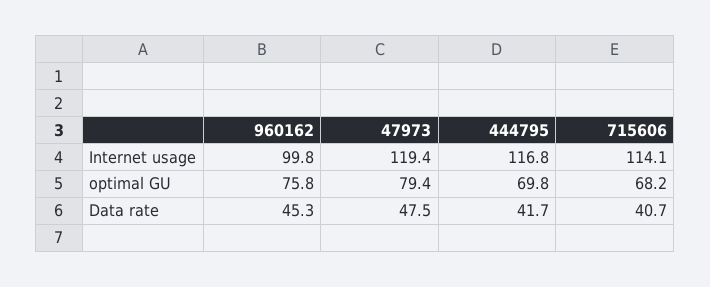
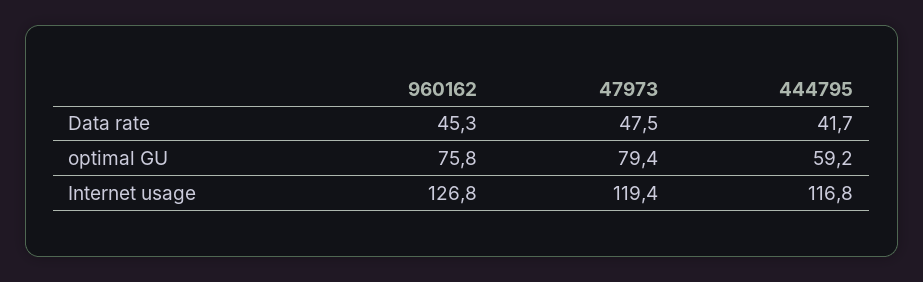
  {
    "960162": {
-     "Internet usage": 99.8,
+     "Internet usage": 126.8,
      "optimal GU": 75.8,
      "Data rate": 45.3
    },
    "47973": {
      "Internet usage": 119.4,
      "optimal GU": 79.4,
      "Data rate": 47.5
    },
    "444795": {
      "Internet usage": 116.8,
-     "optimal GU": 69.8,
+     "optimal GU": 59.2,
      "Data rate": 41.7
-   },
+   }
-   "715606": {
-     "Internet usage": 114.1,
-     "optimal GU": 68.2,
-     "Data rate": 40.7
-   }
  }

